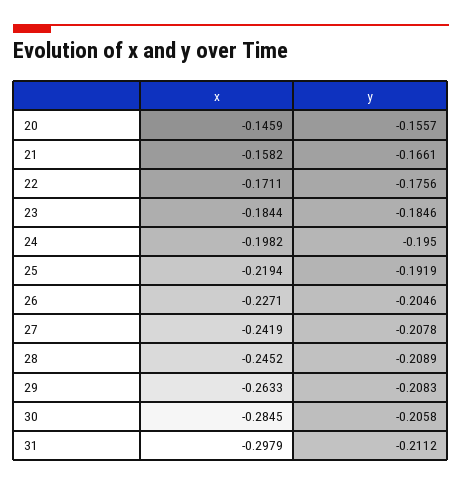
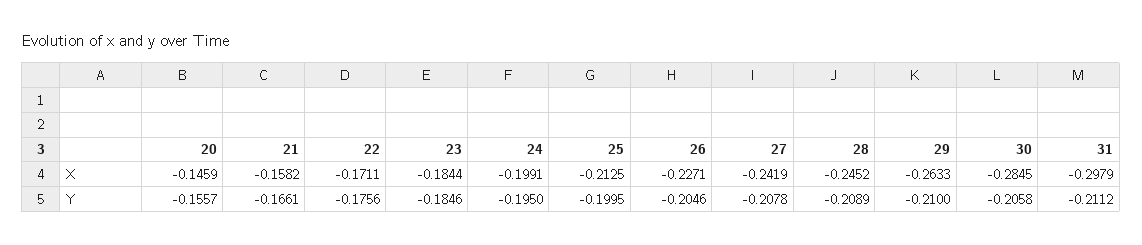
  {
    "x": {
      "20": -0.1459,
      "21": -0.1582,
      "22": -0.1711,
      "23": -0.1844,
-     "24": -0.1982,
+     "24": -0.1991,
-     "25": -0.2194,
+     "25": -0.2125,
      "26": -0.2271,
      "27": -0.2419,
      "28": -0.2452,
      "29": -0.2633,
      "30": -0.2845,
      "31": -0.2979
    },
    "y": {
      "20": -0.1557,
      "21": -0.1661,
      "22": -0.1756,
      "23": -0.1846,
      "24": -0.195,
-     "25": -0.1919,
+     "25": -0.1995,
      "26": -0.2046,
      "27": -0.2078,
      "28": -0.2089,
-     "29": -0.2083,
+     "29": -0.21,
      "30": -0.2058,
      "31": -0.2112
    }
  }

